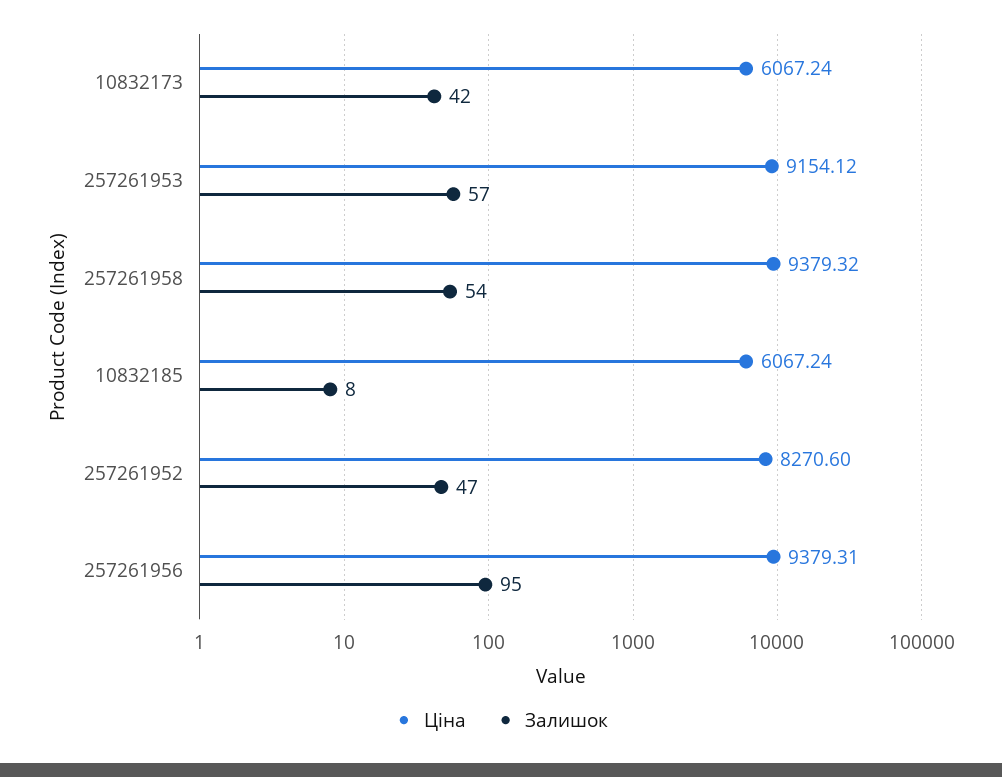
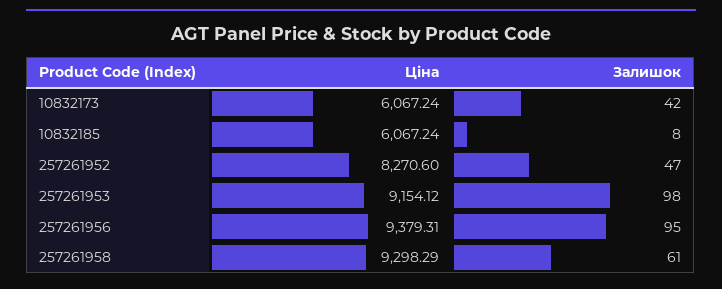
  {
    "Ціна": {
      "10832173": 6067.24,
      "257261953": 9154.12,
-     "257261958": 9379.32,
+     "257261958": 9298.29,
      "10832185": 6067.24,
      "257261952": 8270.6,
      "257261956": 9379.31
    },
    "Залишок": {
      "10832173": 42,
-     "257261953": 57,
+     "257261953": 98,
-     "257261958": 54,
+     "257261958": 61,
      "10832185": 8,
      "257261952": 47,
      "257261956": 95
    }
  }

